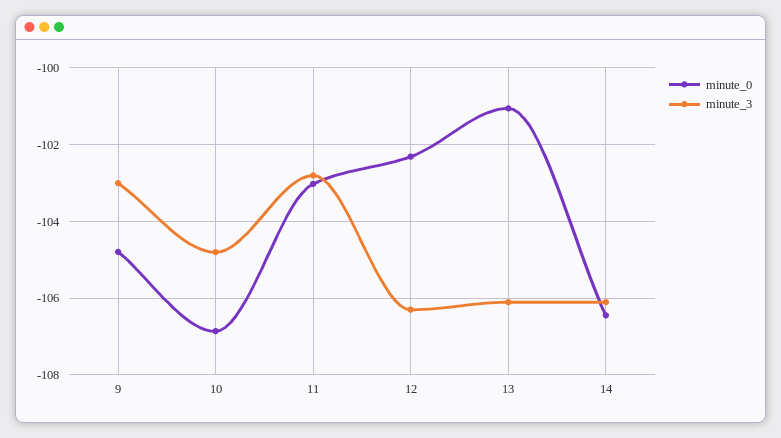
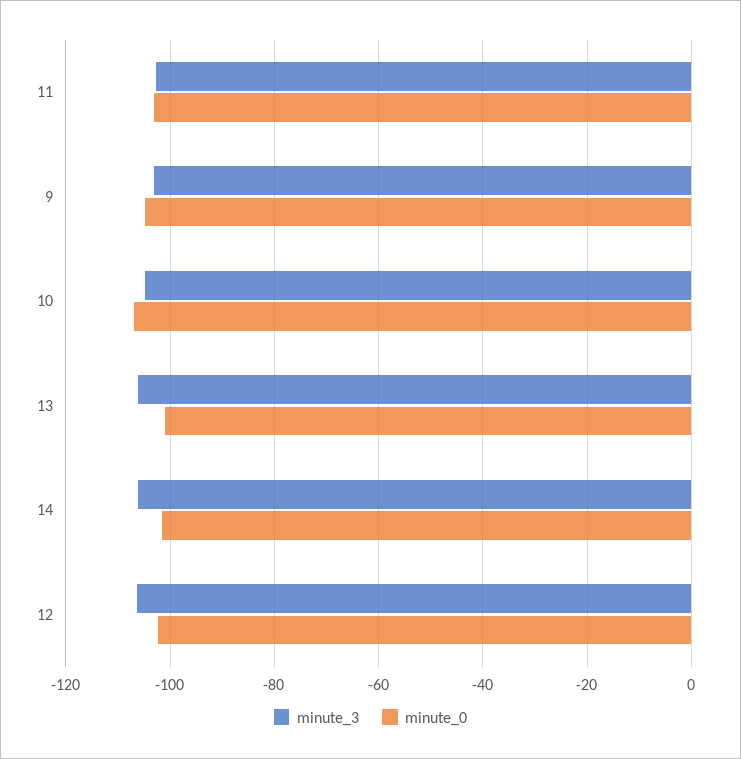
  {
    "minute_0": {
      "9": -104.8,
      "10": -106.8,
      "11": -103,
      "12": -102.4,
      "13": -101,
-     "14": -106.4
+     "14": -102
    },
    "minute_3": {
      "9": -103,
      "10": -104.8,
      "11": -102.8,
      "12": -106.4,
      "13": -106.2,
      "14": -106.2
    }
  }

